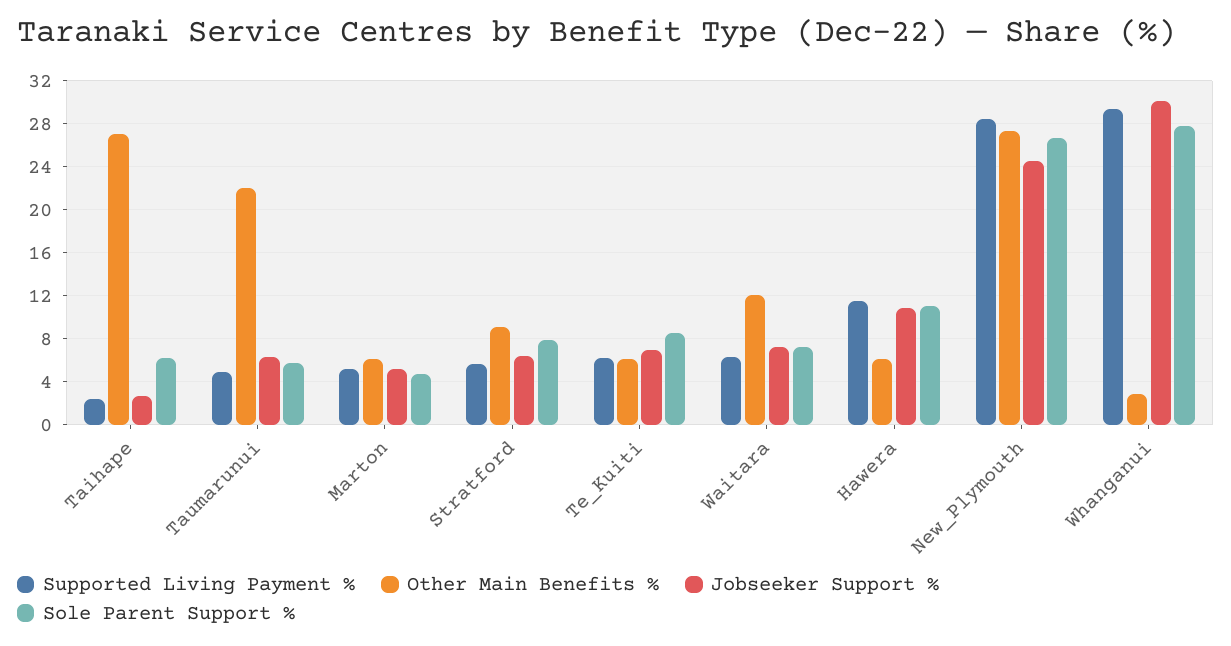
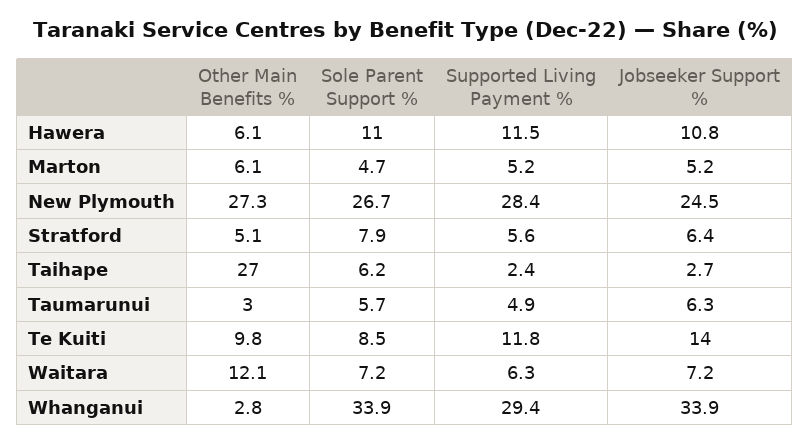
  {
    "Supported Living Payment %": {
      "Taihape": 2.4,
      "Taumarunui": 4.9,
      "Marton": 5.2,
      "Stratford": 5.6,
-     "Te_Kuiti": 6,
+     "Te_Kuiti": 11.8,
      "Waitara": 6.3,
      "Hawera": 11.5,
      "New_Plymouth": 28.4,
      "Whanganui": 29.4
    },
    "Other Main Benefits %": {
      "Taihape": 27,
-     "Taumarunui": 22,
+     "Taumarunui": 3,
      "Marton": 6.1,
-     "Stratford": 9,
+     "Stratford": 5.1,
-     "Te_Kuiti": 6,
+     "Te_Kuiti": 9.8,
      "Waitara": 12.1,
      "Hawera": 6.1,
      "New_Plymouth": 27.3,
      "Whanganui": 2.8
    },
    "Jobseeker Support %": {
      "Taihape": 2.7,
      "Taumarunui": 6.3,
      "Marton": 5.2,
      "Stratford": 6.4,
-     "Te_Kuiti": 7,
+     "Te_Kuiti": 14,
      "Waitara": 7.2,
      "Hawera": 10.8,
      "New_Plymouth": 24.5,
-     "Whanganui": 30
+     "Whanganui": 33.9
    },
    "Sole Parent Support %": {
      "Taihape": 6.2,
      "Taumarunui": 5.7,
      "Marton": 4.7,
      "Stratford": 7.9,
      "Te_Kuiti": 8.5,
      "Waitara": 7.2,
      "Hawera": 11,
      "New_Plymouth": 26.7,
-     "Whanganui": 28
+     "Whanganui": 33.9
    }
  }

